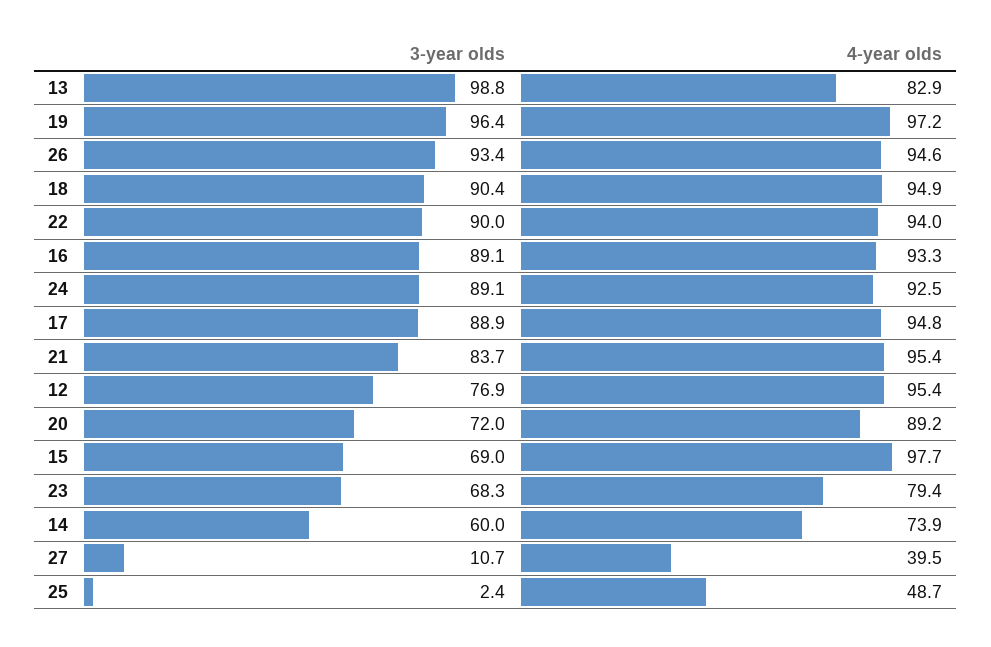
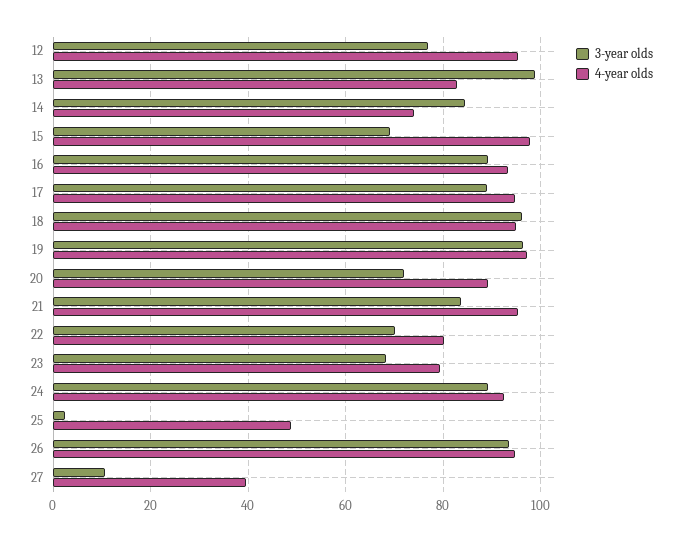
  {
    "3-year olds": {
      "13": 98.8,
      "19": 96.4,
      "26": 93.4,
-     "18": 90.4,
+     "18": 96,
-     "22": 90,
+     "22": 70,
      "16": 89.1,
      "24": 89.1,
      "17": 88.9,
      "21": 83.7,
      "12": 76.9,
      "20": 72,
      "15": 69,
      "23": 68.3,
-     "14": 60,
+     "14": 84,
      "27": 10.7,
      "25": 2.4
    },
    "4-year olds": {
      "13": 82.9,
      "19": 97.2,
      "26": 94.6,
      "18": 94.9,
-     "22": 94,
+     "22": 80,
      "16": 93.3,
      "24": 92.5,
      "17": 94.8,
      "21": 95.4,
      "12": 95.4,
      "20": 89.2,
      "15": 97.7,
      "23": 79.4,
      "14": 73.9,
      "27": 39.5,
      "25": 48.7
    }
  }

